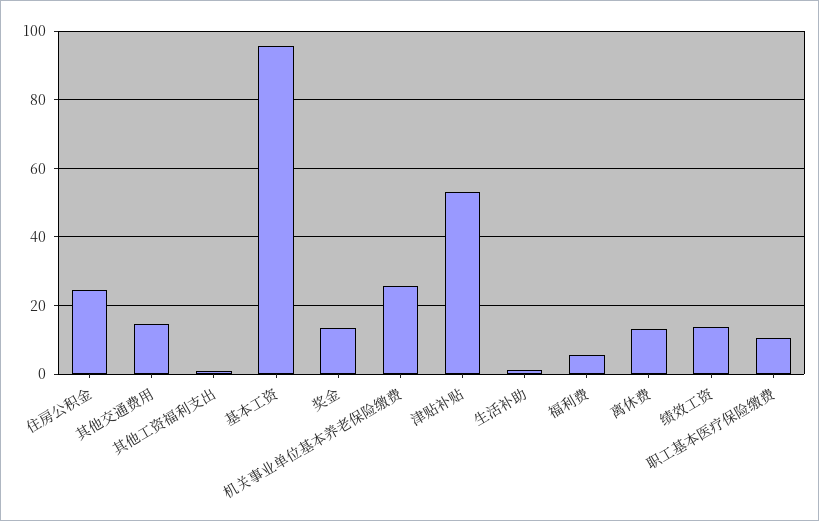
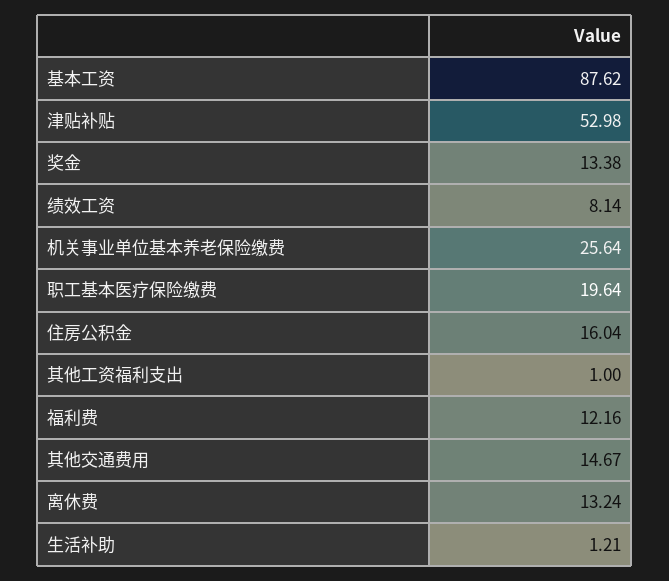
  {
-   "住房公积金": 24,
+   "住房公积金": 16.04,
    "其他交通费用": 14.67,
    "其他工资福利支出": 1,
-   "基本工资": 96,
+   "基本工资": 87.62,
    "奖金": 13.38,
    "机关事业单位基本养老保险缴费": 25.64,
    "津贴补贴": 52.98,
    "生活补助": 1.21,
-   "福利费": 6,
+   "福利费": 12.16,
    "离休费": 13.24,
-   "绩效工资": 14,
+   "绩效工资": 8.14,
-   "职工基本医疗保险缴费": 10
+   "职工基本医疗保险缴费": 19.64
  }

